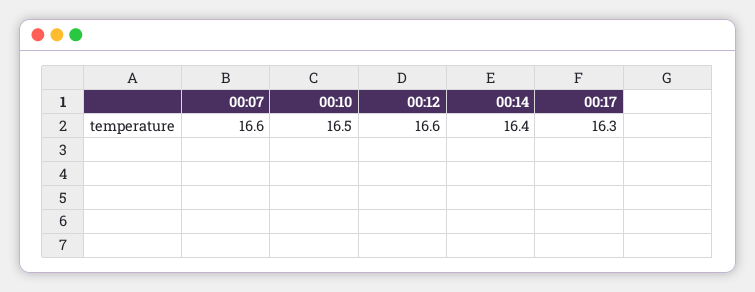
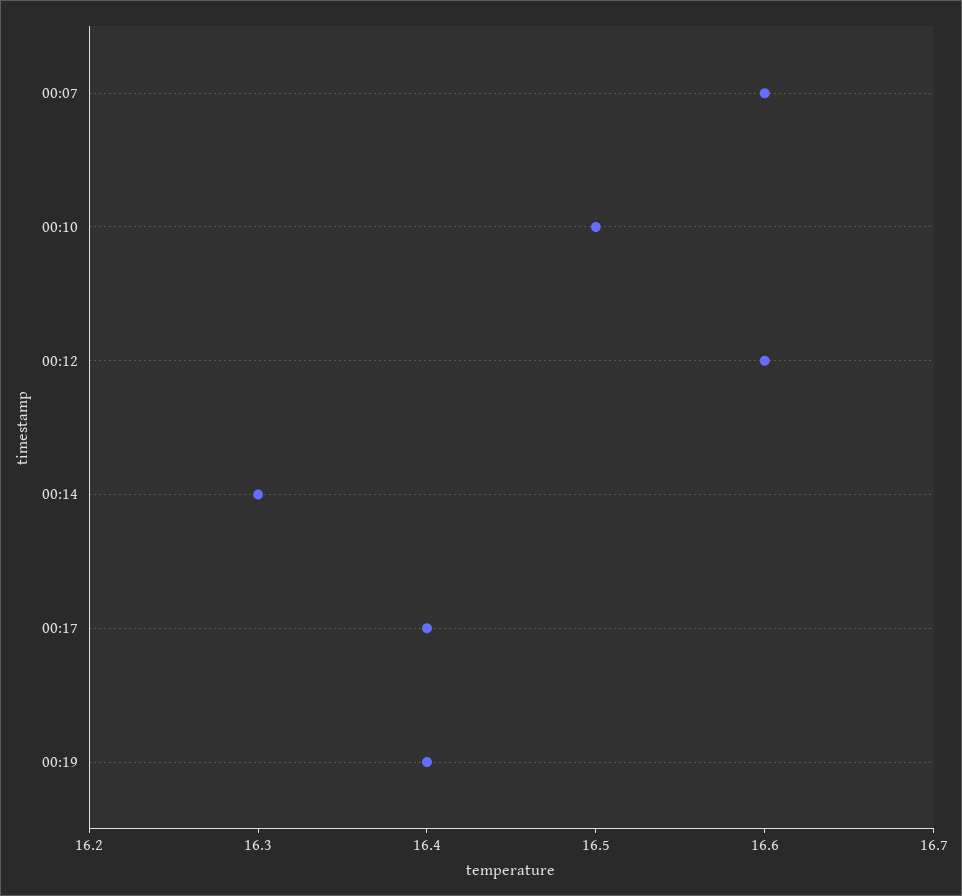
  {
    "00:07": 16.6,
    "00:10": 16.5,
    "00:12": 16.6,
-   "00:14": 16.4,
+   "00:14": 16.3,
-   "00:17": 16.3
+   "00:17": 16.4,
+   "00:19": 16.4
  }

